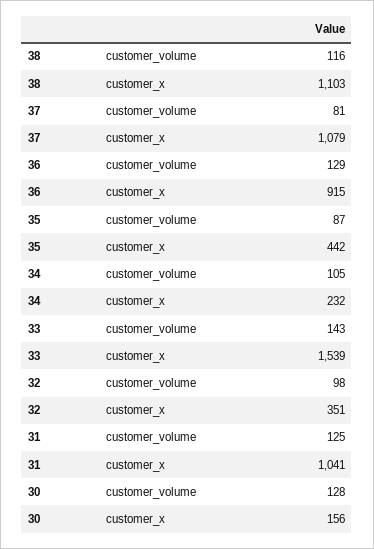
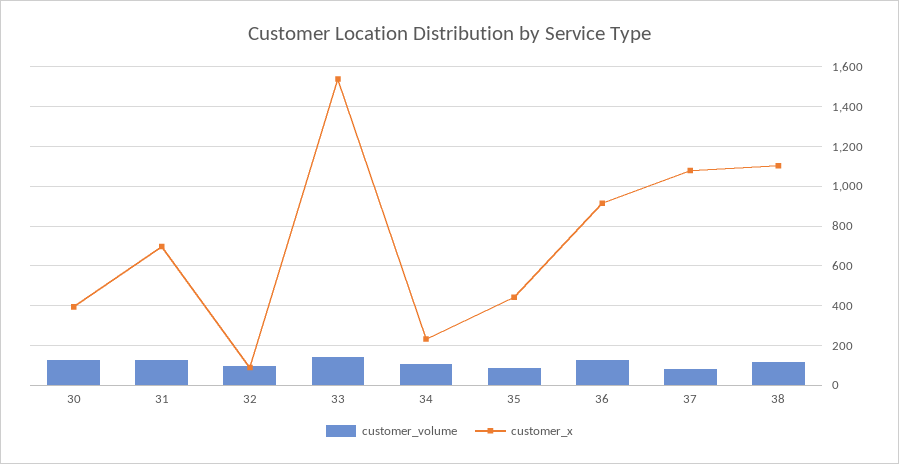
  {
    "customer_volume": {
      "38": 116,
      "37": 81,
      "36": 129,
      "35": 87,
      "34": 105,
      "33": 143,
      "32": 98,
      "31": 125,
      "30": 128
    },
    "customer_x": {
      "38": 1103,
      "37": 1079,
      "36": 915,
      "35": 442,
      "34": 232,
      "33": 1539,
-     "32": 351,
+     "32": 100,
-     "31": 1041,
+     "31": 700,
-     "30": 156
+     "30": 400
    }
  }

